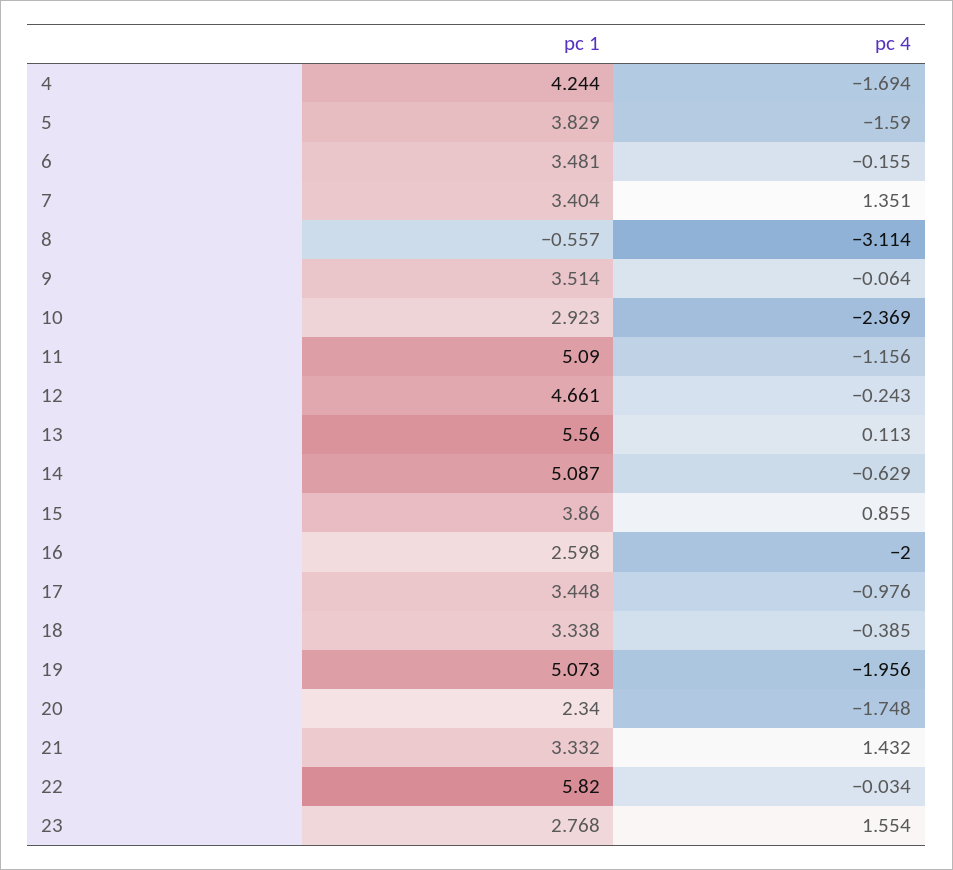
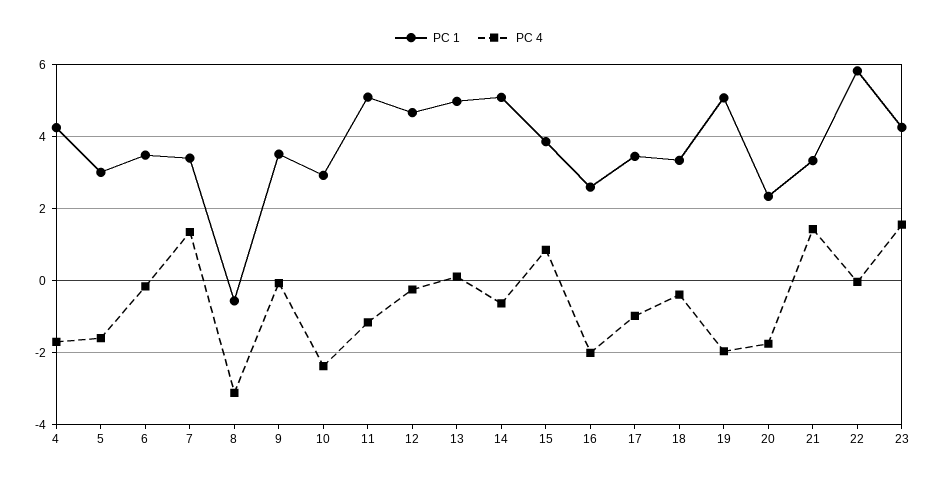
  {
    "pc 1": {
      "4": 4.244,
-     "5": 3.829,
+     "5": 3,
      "6": 3.481,
      "7": 3.404,
      "8": -0.557,
      "9": 3.514,
      "10": 2.923,
      "11": 5.09,
      "12": 4.661,
-     "13": 5.56,
+     "13": 5,
      "14": 5.087,
      "15": 3.86,
      "16": 2.598,
      "17": 3.448,
      "18": 3.338,
      "19": 5.073,
      "20": 2.34,
      "21": 3.332,
      "22": 5.82,
-     "23": 2.768
+     "23": 4.2
    },
    "pc 4": {
      "4": -1.694,
      "5": -1.59,
      "6": -0.155,
      "7": 1.351,
      "8": -3.114,
      "9": -0.064,
      "10": -2.369,
      "11": -1.156,
      "12": -0.243,
      "13": 0.113,
      "14": -0.629,
      "15": 0.855,
      "16": -2,
      "17": -0.976,
      "18": -0.385,
      "19": -1.956,
      "20": -1.748,
      "21": 1.432,
      "22": -0.034,
      "23": 1.554
    }
  }

